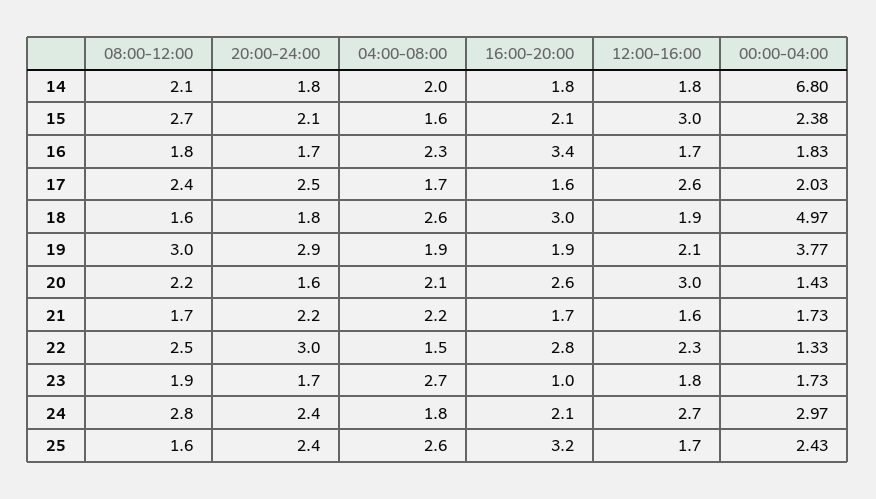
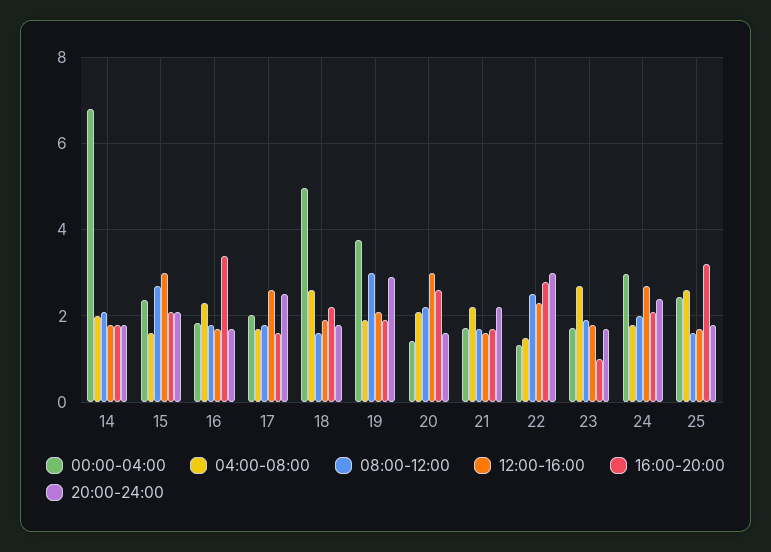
  {
    "08:00-12:00": {
      "14": 2.1,
      "15": 2.7,
      "16": 1.8,
-     "17": 2.4,
+     "17": 1.8,
      "18": 1.6,
      "19": 3,
      "20": 2.2,
      "21": 1.7,
      "22": 2.5,
      "23": 1.9,
-     "24": 2.8,
+     "24": 2,
      "25": 1.6
    },
    "20:00-24:00": {
      "14": 1.8,
      "15": 2.1,
      "16": 1.7,
      "17": 2.5,
      "18": 1.8,
      "19": 2.9,
      "20": 1.6,
      "21": 2.2,
      "22": 3,
      "23": 1.7,
      "24": 2.4,
-     "25": 2.4
+     "25": 1.8
    },
    "04:00-08:00": {
      "14": 2,
      "15": 1.6,
      "16": 2.3,
      "17": 1.7,
      "18": 2.6,
      "19": 1.9,
      "20": 2.1,
      "21": 2.2,
      "22": 1.5,
      "23": 2.7,
      "24": 1.8,
      "25": 2.6
    },
    "16:00-20:00": {
      "14": 1.8,
      "15": 2.1,
      "16": 3.4,
      "17": 1.6,
-     "18": 3,
+     "18": 2.2,
      "19": 1.9,
      "20": 2.6,
      "21": 1.7,
      "22": 2.8,
      "23": 1,
      "24": 2.1,
      "25": 3.2
    },
    "12:00-16:00": {
      "14": 1.8,
      "15": 3,
      "16": 1.7,
      "17": 2.6,
      "18": 1.9,
      "19": 2.1,
      "20": 3,
      "21": 1.6,
      "22": 2.3,
      "23": 1.8,
      "24": 2.7,
      "25": 1.7
    },
    "00:00-04:00": {
      "14": 6.8,
      "15": 2.38,
      "16": 1.83,
      "17": 2.03,
      "18": 4.97,
      "19": 3.77,
      "20": 1.43,
      "21": 1.73,
      "22": 1.33,
      "23": 1.73,
      "24": 2.97,
      "25": 2.43
    }
  }

